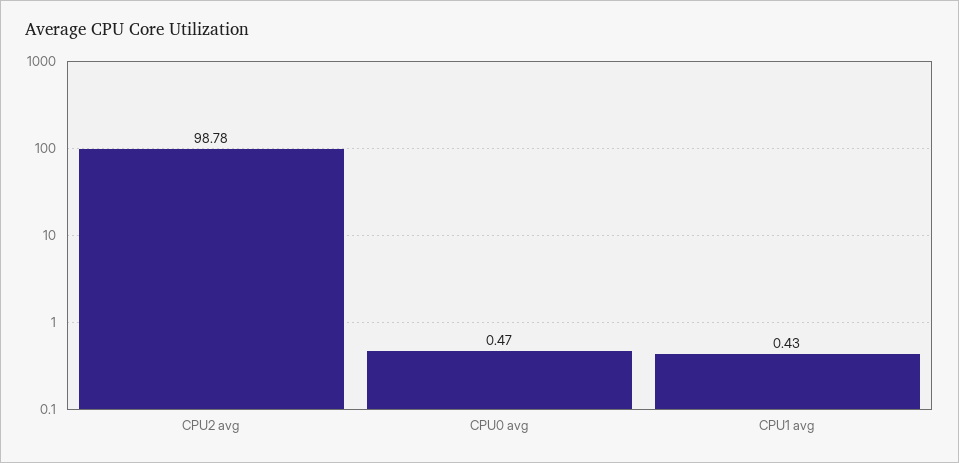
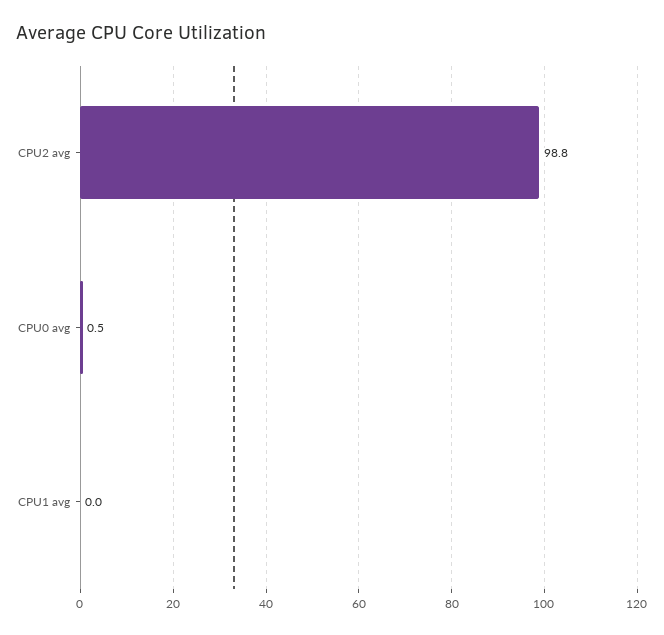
  {
    "CPU2 avg": 98.78,
    "CPU0 avg": 0.47,
-   "CPU1 avg": 0.43
+   "CPU1 avg": 0
  }

